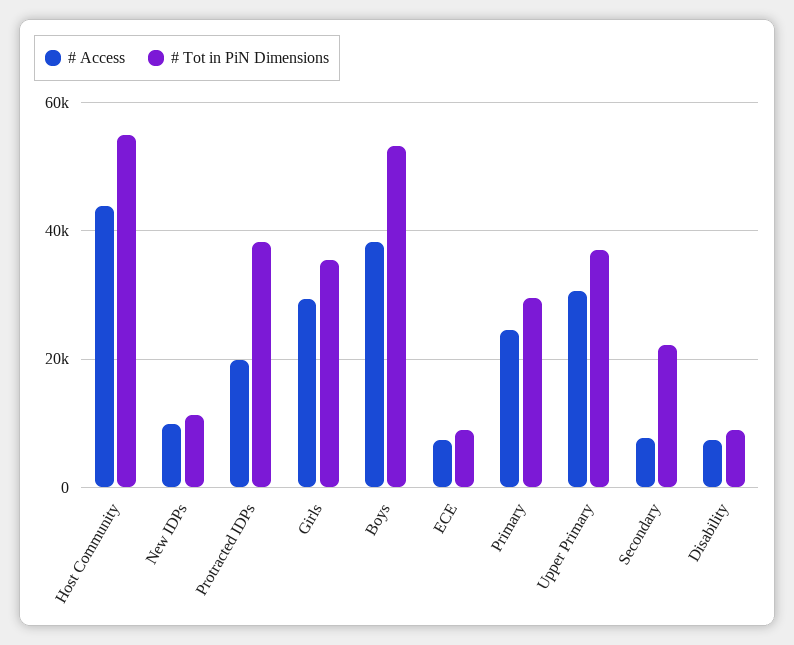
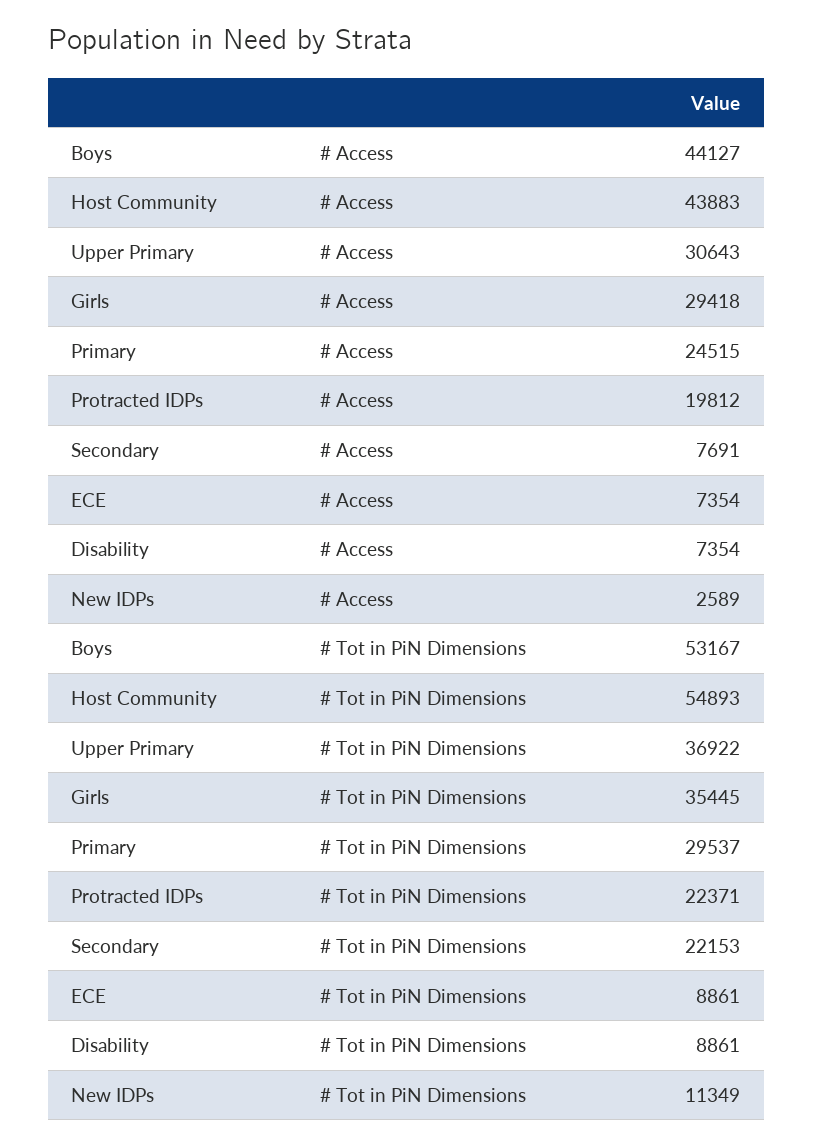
  {
    "# Access": {
      "Host Community": 43883,
-     "New IDPs": 10000,
+     "New IDPs": 2589,
      "Protracted IDPs": 19812,
      "Girls": 29418,
-     "Boys": 38000,
+     "Boys": 44127,
      "ECE": 7354,
      "Primary": 24515,
      "Upper Primary": 30643,
      "Secondary": 7691,
      "Disability": 7354
    },
    "# Tot in PiN Dimensions": {
      "Host Community": 54893,
      "New IDPs": 11349,
-     "Protracted IDPs": 38000,
+     "Protracted IDPs": 22371,
      "Girls": 35445,
      "Boys": 53167,
      "ECE": 8861,
      "Primary": 29537,
      "Upper Primary": 36922,
      "Secondary": 22153,
      "Disability": 8861
    }
  }

